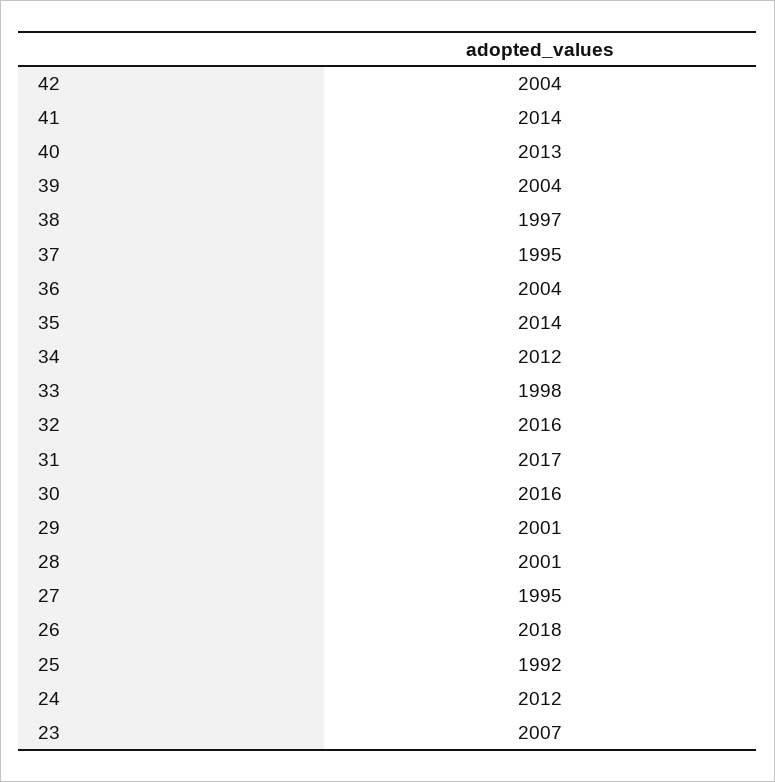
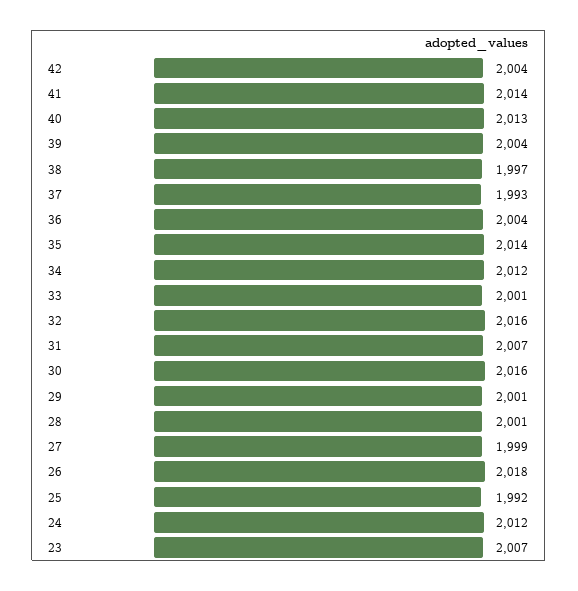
  {
    "42": 2004,
    "41": 2014,
    "40": 2013,
    "39": 2004,
    "38": 1997,
-   "37": 1995,
+   "37": 1993,
    "36": 2004,
    "35": 2014,
    "34": 2012,
-   "33": 1998,
+   "33": 2001,
    "32": 2016,
-   "31": 2017,
+   "31": 2007,
    "30": 2016,
    "29": 2001,
    "28": 2001,
-   "27": 1995,
+   "27": 1999,
    "26": 2018,
    "25": 1992,
    "24": 2012,
    "23": 2007
  }

